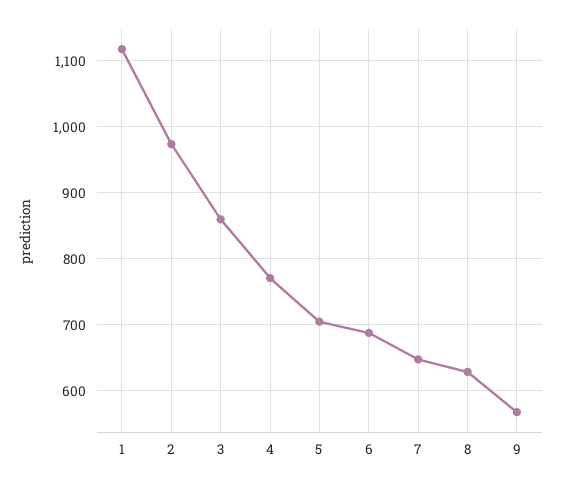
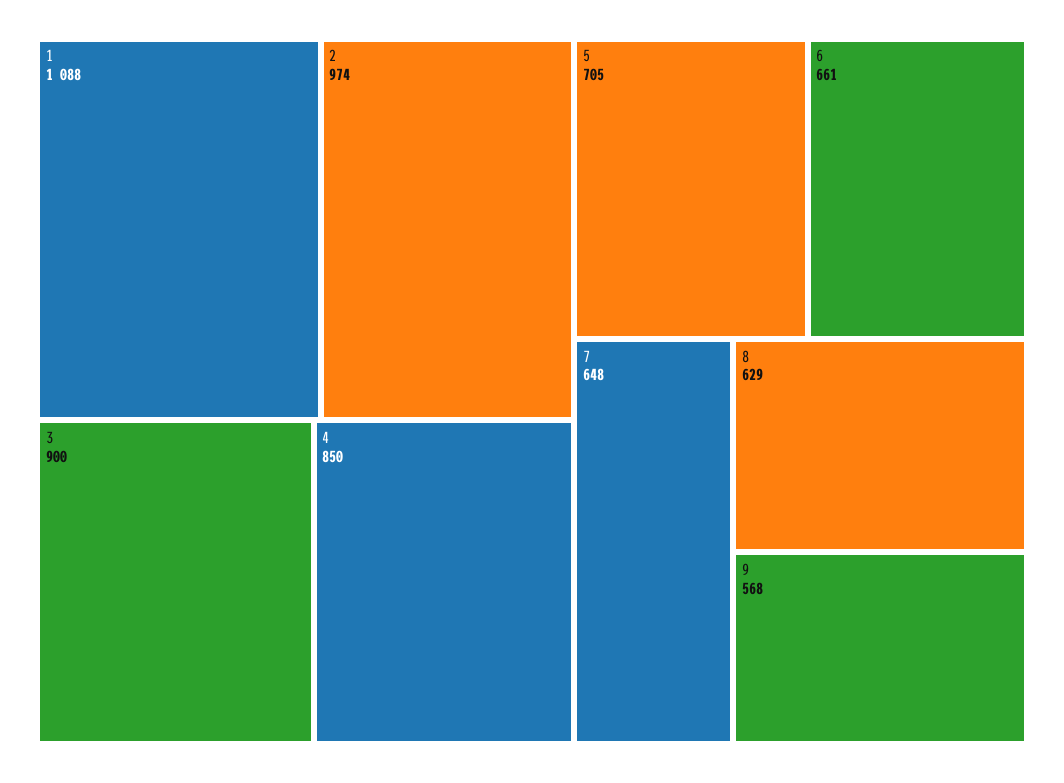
  {
-   "1": 1120,
+   "1": 1088,
    "2": 974,
-   "3": 860,
+   "3": 900,
-   "4": 770,
+   "4": 850,
    "5": 705,
-   "6": 690,
+   "6": 661,
    "7": 648,
    "8": 629,
    "9": 568
  }

